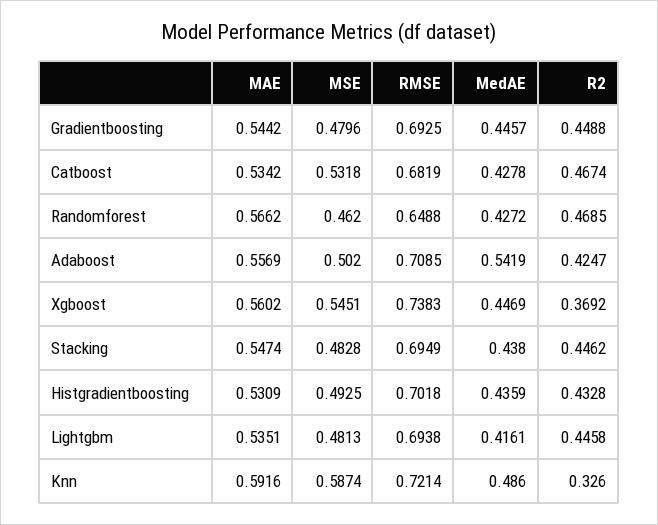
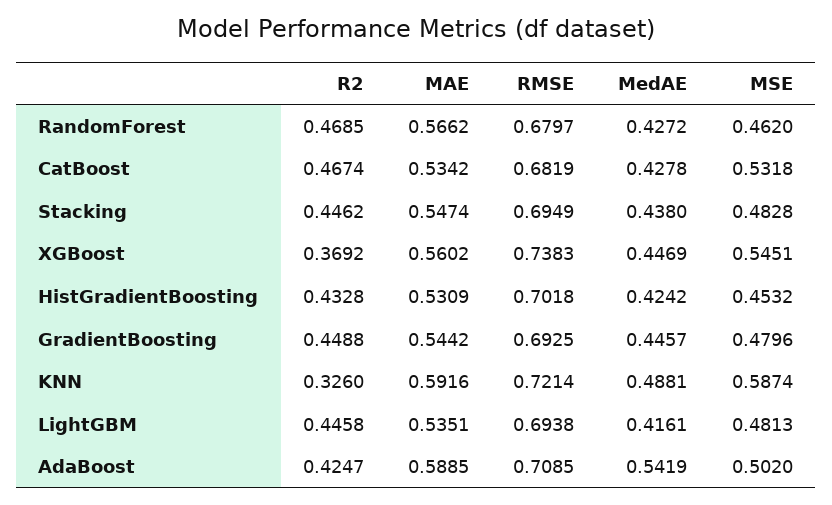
  {
    "MAE": {
      "Gradientboosting": 0.5442,
      "Catboost": 0.5342,
      "Randomforest": 0.5662,
-     "Adaboost": 0.5569,
+     "Adaboost": 0.5885,
      "Xgboost": 0.5602,
      "Stacking": 0.5474,
      "Histgradientboosting": 0.5309,
      "Lightgbm": 0.5351,
      "Knn": 0.5916
    },
    "MSE": {
      "Gradientboosting": 0.4796,
      "Catboost": 0.5318,
      "Randomforest": 0.462,
      "Adaboost": 0.502,
      "Xgboost": 0.5451,
      "Stacking": 0.4828,
-     "Histgradientboosting": 0.4925,
+     "Histgradientboosting": 0.4532,
      "Lightgbm": 0.4813,
      "Knn": 0.5874
    },
    "RMSE": {
      "Gradientboosting": 0.6925,
      "Catboost": 0.6819,
-     "Randomforest": 0.6488,
+     "Randomforest": 0.6797,
      "Adaboost": 0.7085,
      "Xgboost": 0.7383,
      "Stacking": 0.6949,
      "Histgradientboosting": 0.7018,
      "Lightgbm": 0.6938,
      "Knn": 0.7214
    },
    "MedAE": {
      "Gradientboosting": 0.4457,
      "Catboost": 0.4278,
      "Randomforest": 0.4272,
      "Adaboost": 0.5419,
      "Xgboost": 0.4469,
      "Stacking": 0.438,
-     "Histgradientboosting": 0.4359,
+     "Histgradientboosting": 0.4242,
      "Lightgbm": 0.4161,
-     "Knn": 0.486
+     "Knn": 0.4881
    },
    "R2": {
      "Gradientboosting": 0.4488,
      "Catboost": 0.4674,
      "Randomforest": 0.4685,
      "Adaboost": 0.4247,
      "Xgboost": 0.3692,
      "Stacking": 0.4462,
      "Histgradientboosting": 0.4328,
      "Lightgbm": 0.4458,
      "Knn": 0.326
    }
  }

